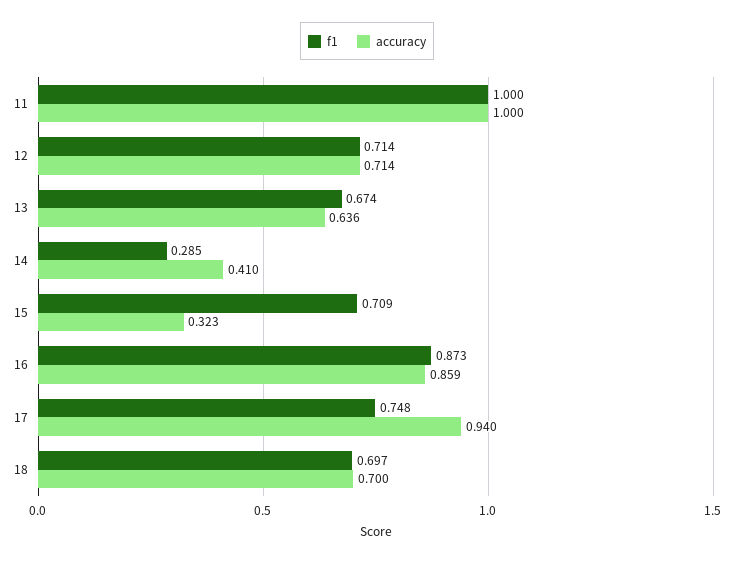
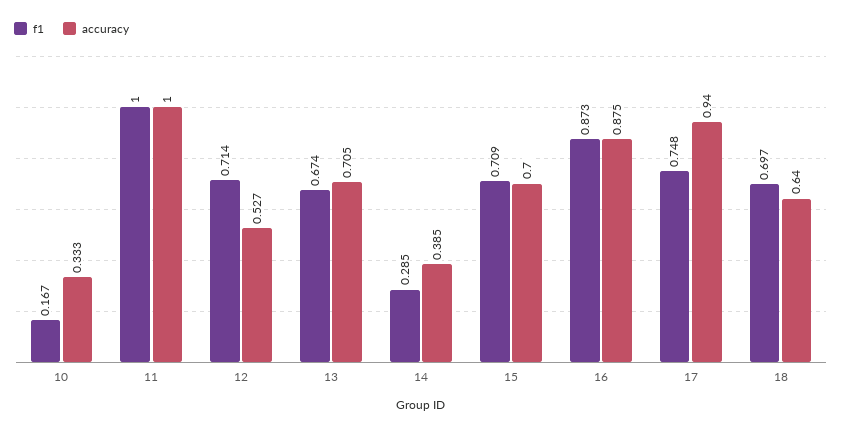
  {
    "f1": {
      "11": 1,
      "12": 0.714,
      "13": 0.674,
      "14": 0.285,
      "15": 0.709,
      "16": 0.873,
      "17": 0.748,
-     "18": 0.697
+     "18": 0.697,
+     "10": 0.167
    },
    "accuracy": {
      "11": 1,
-     "12": 0.714,
+     "12": 0.527,
-     "13": 0.636,
+     "13": 0.705,
-     "14": 0.41,
+     "14": 0.385,
-     "15": 0.323,
+     "15": 0.7,
-     "16": 0.859,
+     "16": 0.875,
      "17": 0.94,
-     "18": 0.7
+     "18": 0.64,
+     "10": 0.333
    }
  }

